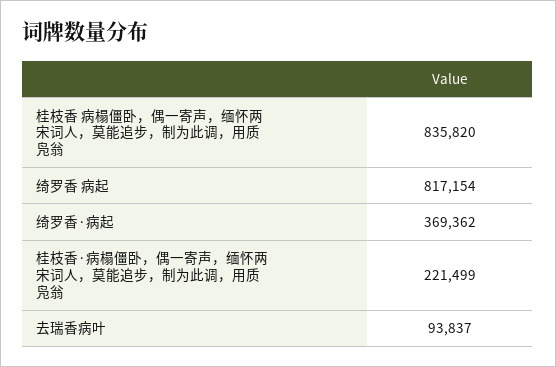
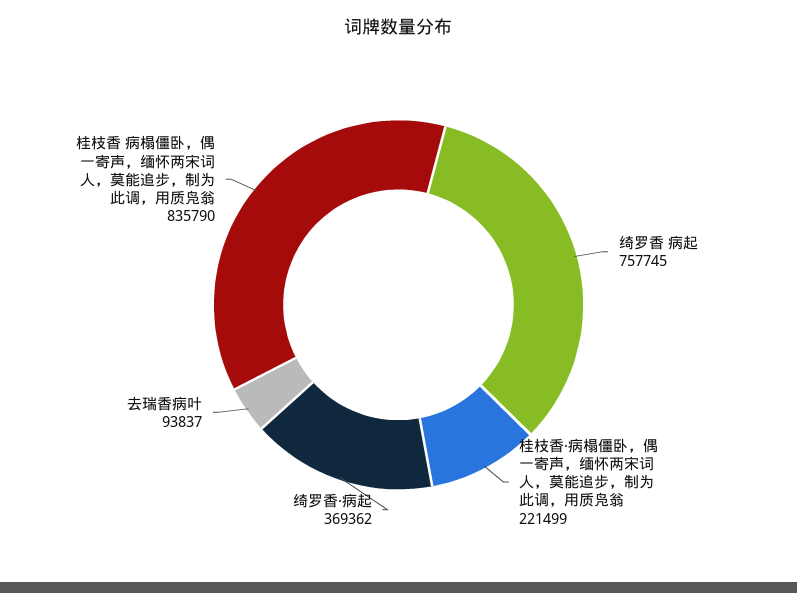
  {
-   "桂枝香 病榻僵卧，偶一寄声，缅怀两宋词人，莫能追步，制为此调，用质凫翁": 835820,
+   "桂枝香 病榻僵卧，偶一寄声，缅怀两宋词人，莫能追步，制为此调，用质凫翁": 835790,
-   "绮罗香 病起": 817154,
+   "绮罗香 病起": 757745,
    "绮罗香·病起": 369362,
    "桂枝香·病榻僵卧，偶一寄声，缅怀两宋词人，莫能追步，制为此调，用质凫翁": 221499,
    "去瑞香病叶": 93837
  }

